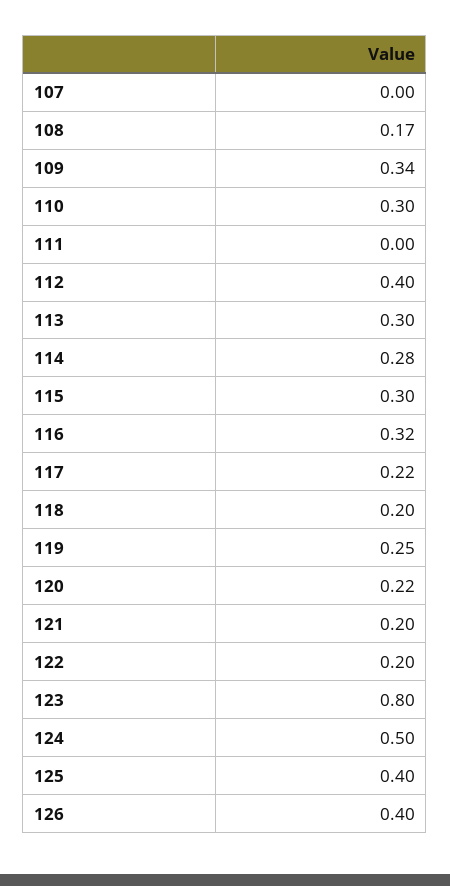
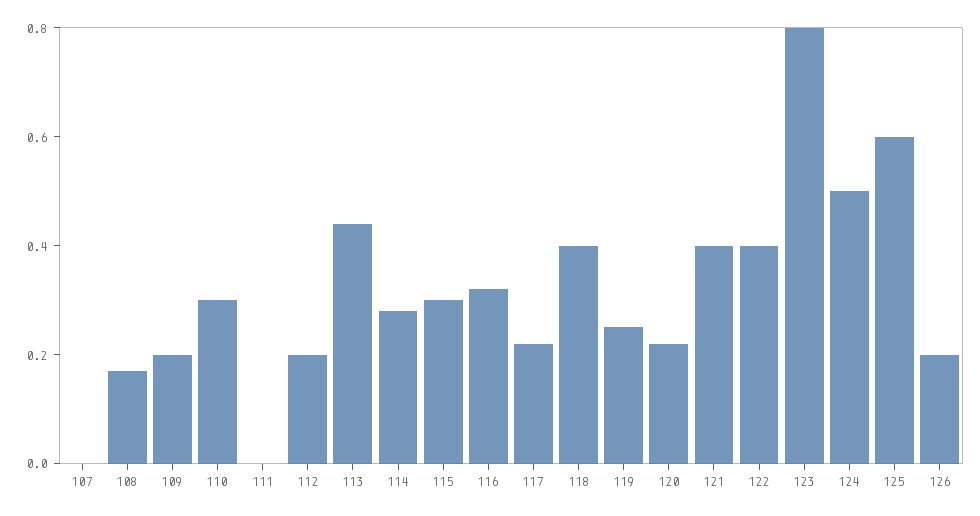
  {
    "107": 0,
    "108": 0.17,
-   "109": 0.34,
+   "109": 0.2,
    "110": 0.3,
    "111": 0,
-   "112": 0.4,
+   "112": 0.2,
-   "113": 0.3,
+   "113": 0.45,
    "114": 0.28,
    "115": 0.3,
    "116": 0.32,
    "117": 0.22,
-   "118": 0.2,
+   "118": 0.4,
    "119": 0.25,
    "120": 0.22,
-   "121": 0.2,
+   "121": 0.4,
-   "122": 0.2,
+   "122": 0.4,
    "123": 0.8,
    "124": 0.5,
-   "125": 0.4,
+   "125": 0.6,
-   "126": 0.4
+   "126": 0.2
  }

